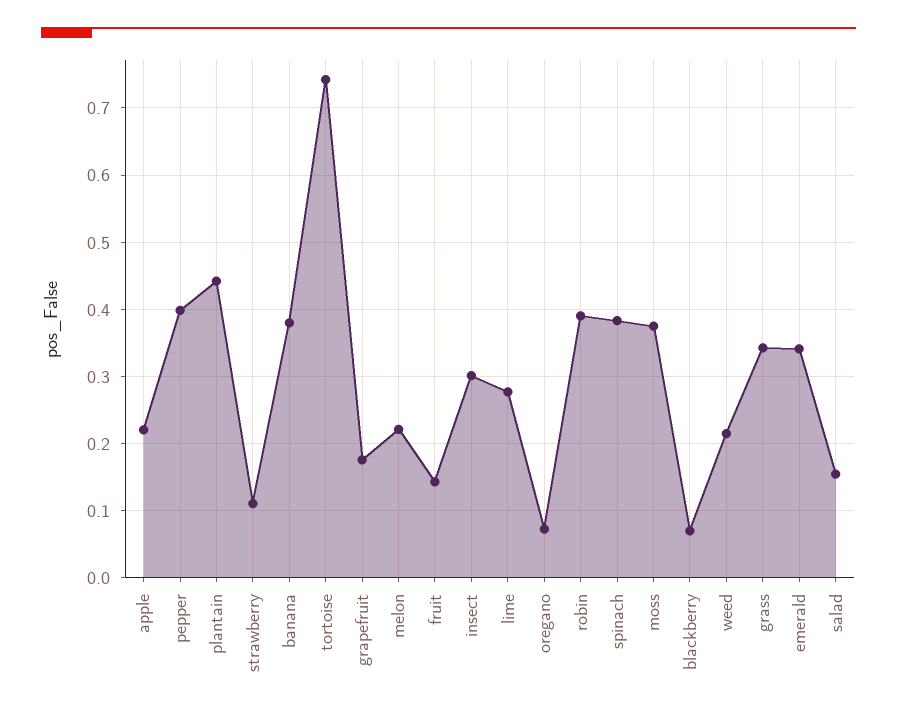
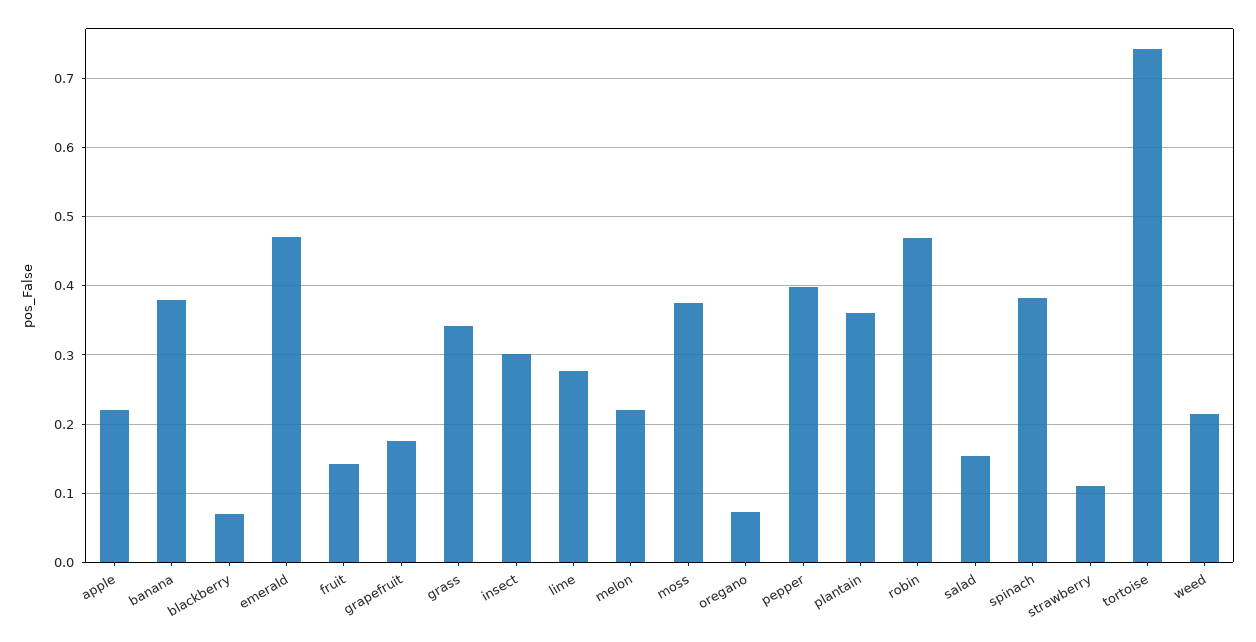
  {
    "apple": 0.22,
    "pepper": 0.4,
-   "plantain": 0.44,
+   "plantain": 0.36,
    "strawberry": 0.11,
    "banana": 0.38,
    "tortoise": 0.74,
    "grapefruit": 0.18,
    "melon": 0.22,
    "fruit": 0.14,
    "insect": 0.3,
    "lime": 0.28,
    "oregano": 0.07,
-   "robin": 0.39,
+   "robin": 0.47,
    "spinach": 0.38,
    "moss": 0.38,
    "blackberry": 0.07,
    "weed": 0.21,
    "grass": 0.34,
-   "emerald": 0.34,
+   "emerald": 0.47,
    "salad": 0.15
  }

